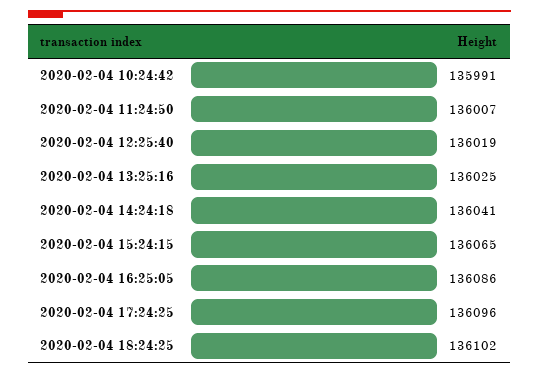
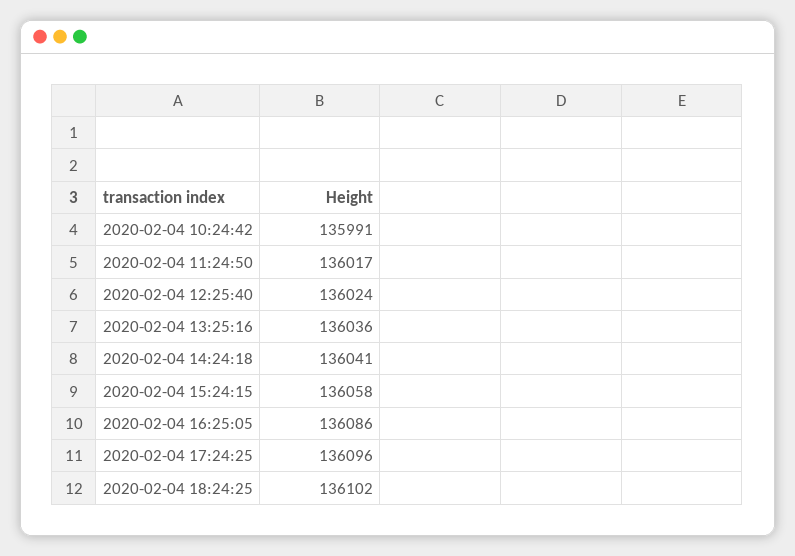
  {
    "2020-02-04 10:24:42": 135991,
-   "2020-02-04 11:24:50": 136007,
+   "2020-02-04 11:24:50": 136017,
-   "2020-02-04 12:25:40": 136019,
+   "2020-02-04 12:25:40": 136024,
-   "2020-02-04 13:25:16": 136025,
+   "2020-02-04 13:25:16": 136036,
    "2020-02-04 14:24:18": 136041,
-   "2020-02-04 15:24:15": 136065,
+   "2020-02-04 15:24:15": 136058,
    "2020-02-04 16:25:05": 136086,
    "2020-02-04 17:24:25": 136096,
    "2020-02-04 18:24:25": 136102
  }

